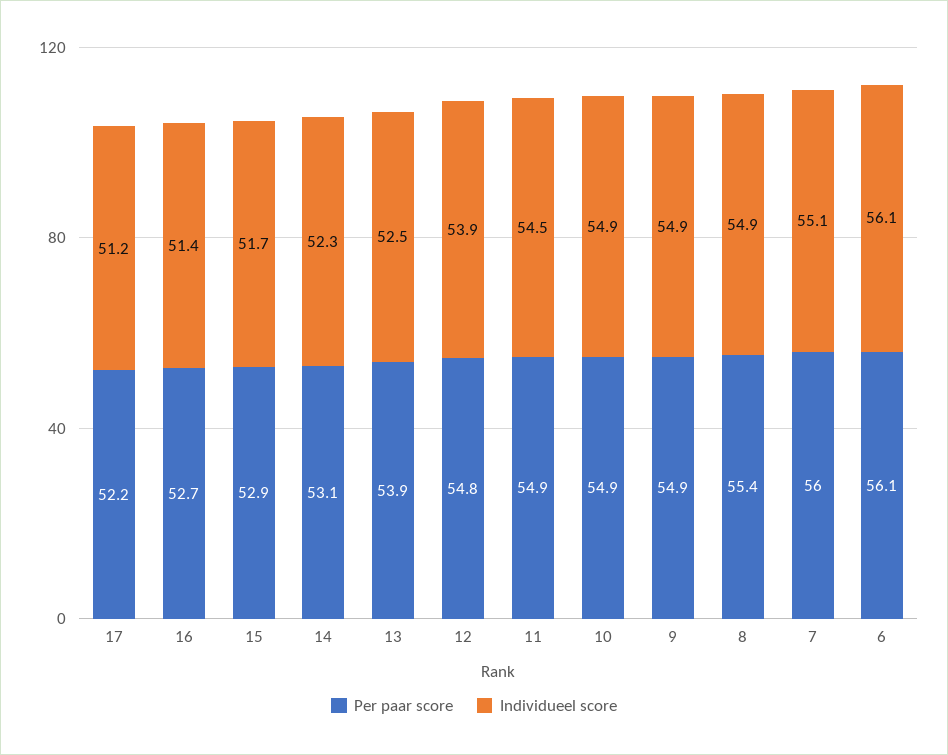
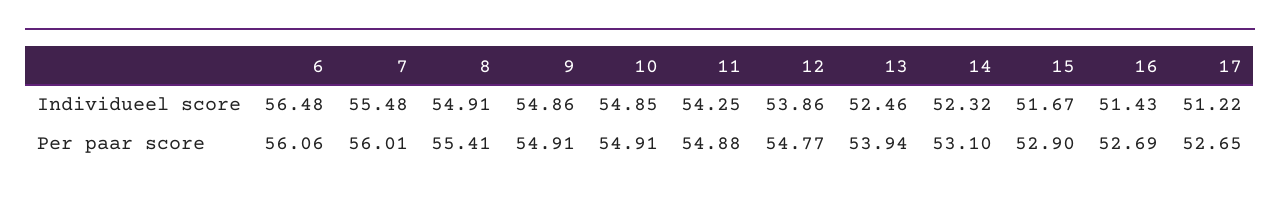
  {
    "Per paar score": {
-     "17": 52.2,
+     "17": 52.65,
      "16": 52.69,
      "15": 52.9,
      "14": 53.1,
      "13": 53.94,
      "12": 54.77,
      "11": 54.88,
      "10": 54.91,
      "9": 54.91,
      "8": 55.41,
      "7": 56.01,
      "6": 56.06
    },
    "Individueel score": {
      "17": 51.22,
      "16": 51.43,
      "15": 51.67,
      "14": 52.32,
      "13": 52.46,
      "12": 53.86,
-     "11": 54.5,
+     "11": 54.25,
      "10": 54.85,
      "9": 54.86,
      "8": 54.91,
-     "7": 55.1,
+     "7": 55.48,
-     "6": 56.1
+     "6": 56.48
    }
  }

